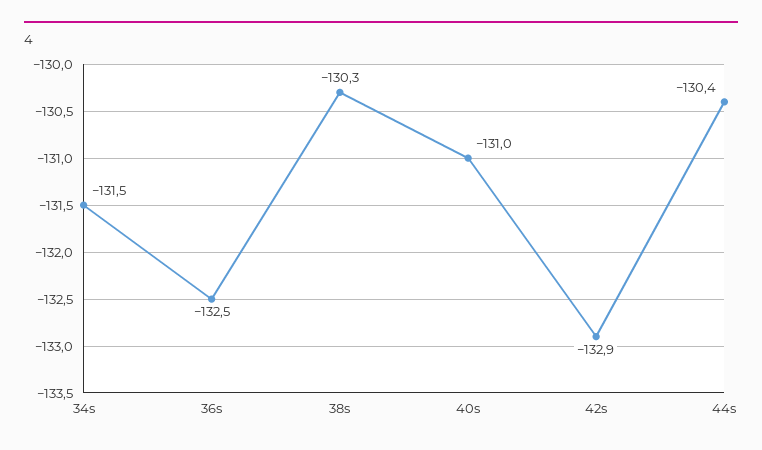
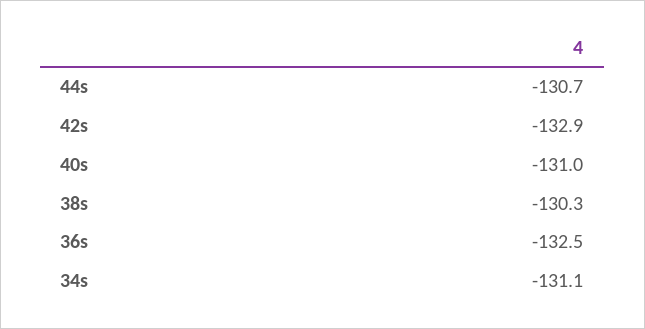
  {
-   "34s": -131.5,
+   "34s": -131.1,
    "36s": -132.5,
    "38s": -130.3,
    "40s": -131,
    "42s": -132.9,
-   "44s": -130.4
+   "44s": -130.7
  }

